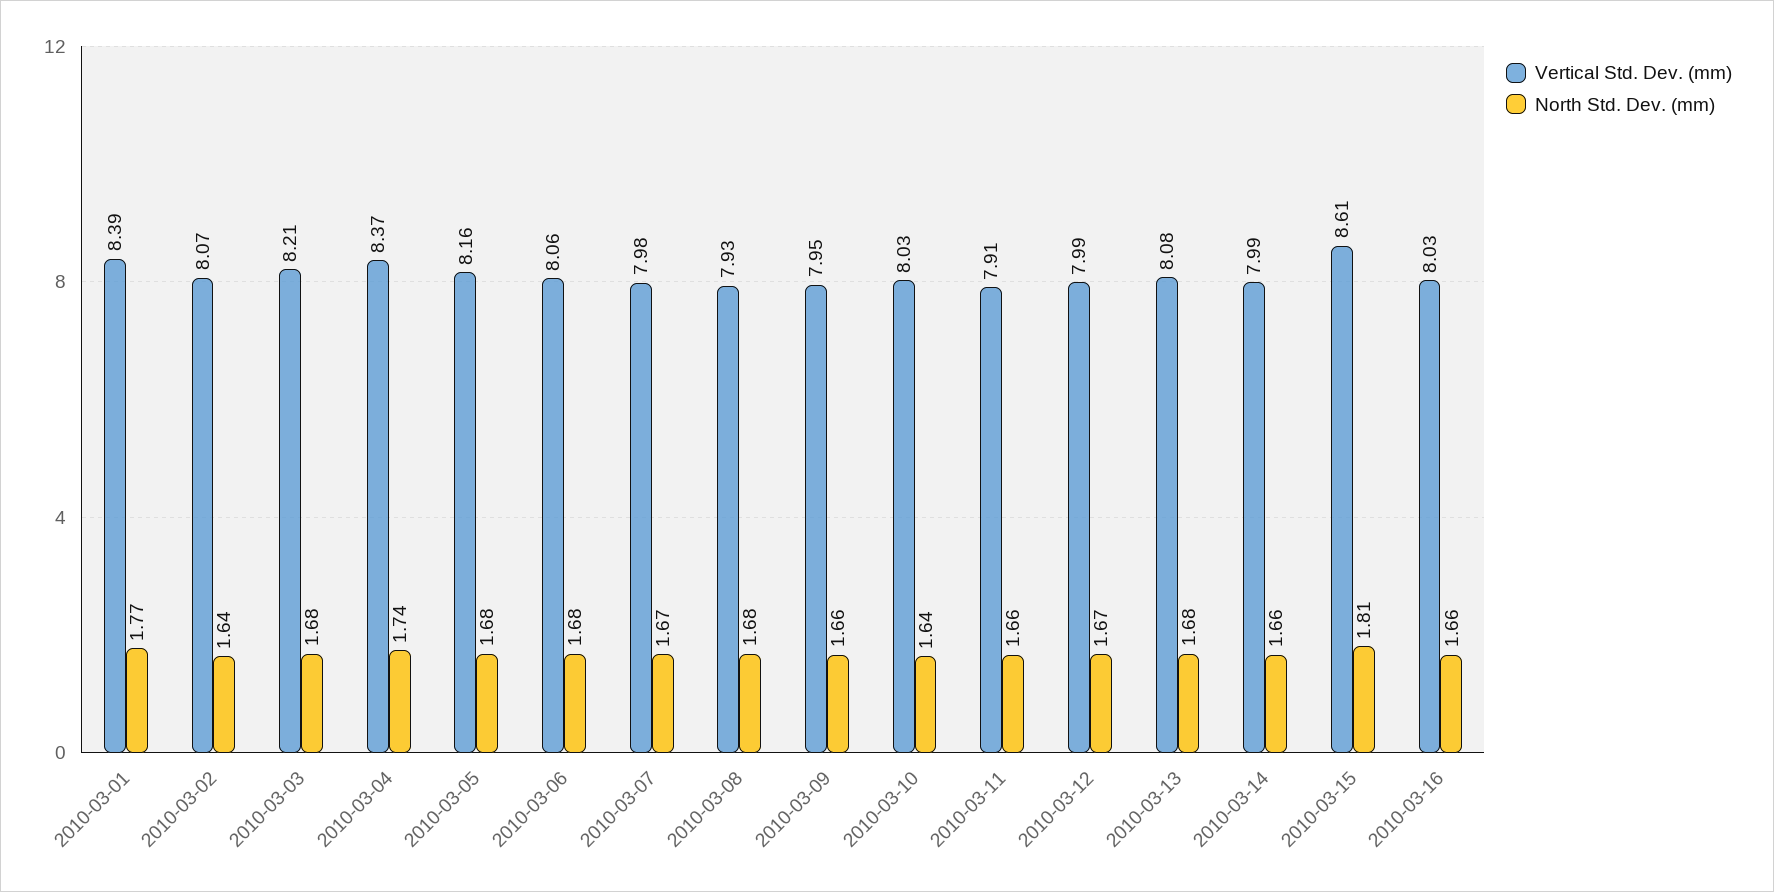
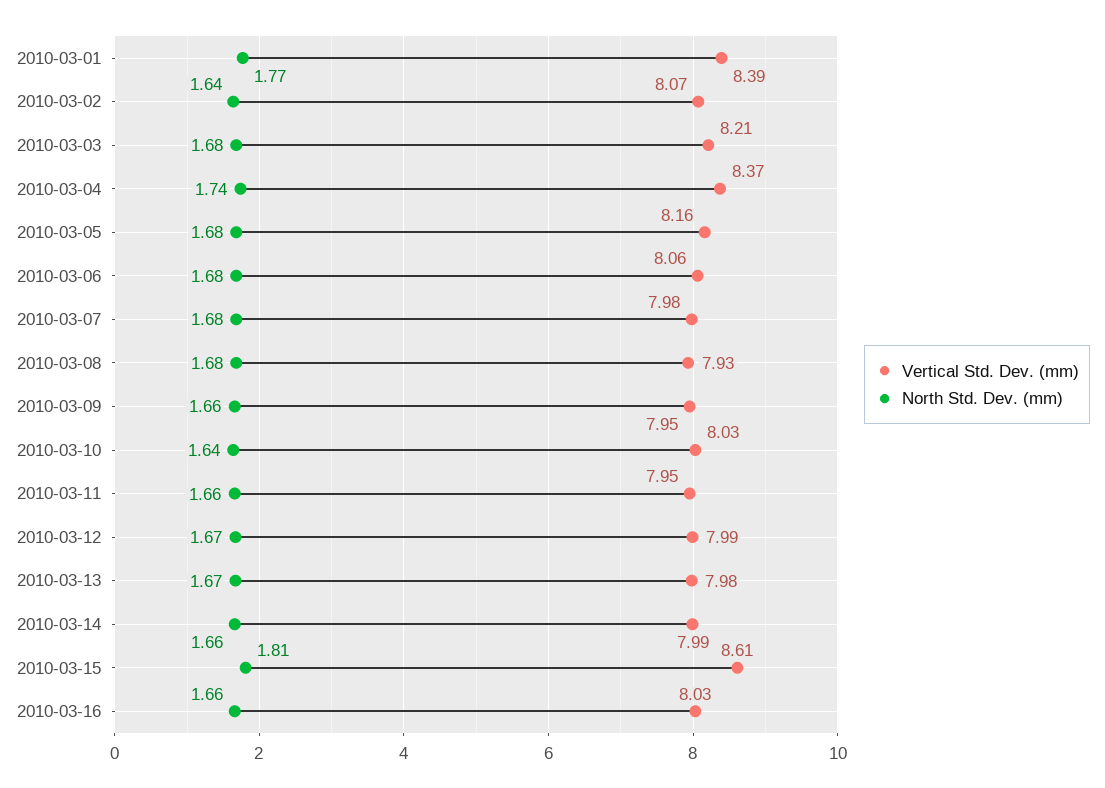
  {
    "Vertical Std. Dev. (mm)": {
      "2010-03-01": 8.39,
      "2010-03-02": 8.07,
      "2010-03-03": 8.21,
      "2010-03-04": 8.37,
      "2010-03-05": 8.16,
      "2010-03-06": 8.06,
      "2010-03-07": 7.98,
      "2010-03-08": 7.93,
      "2010-03-09": 7.95,
      "2010-03-10": 8.03,
-     "2010-03-11": 7.91,
+     "2010-03-11": 7.95,
      "2010-03-12": 7.99,
-     "2010-03-13": 8.08,
+     "2010-03-13": 7.98,
      "2010-03-14": 7.99,
      "2010-03-15": 8.61,
      "2010-03-16": 8.03
    },
    "North Std. Dev. (mm)": {
      "2010-03-01": 1.77,
      "2010-03-02": 1.64,
      "2010-03-03": 1.68,
      "2010-03-04": 1.74,
      "2010-03-05": 1.68,
      "2010-03-06": 1.68,
-     "2010-03-07": 1.67,
+     "2010-03-07": 1.68,
      "2010-03-08": 1.68,
      "2010-03-09": 1.66,
      "2010-03-10": 1.64,
      "2010-03-11": 1.66,
      "2010-03-12": 1.67,
-     "2010-03-13": 1.68,
+     "2010-03-13": 1.67,
      "2010-03-14": 1.66,
      "2010-03-15": 1.81,
      "2010-03-16": 1.66
    }
  }

